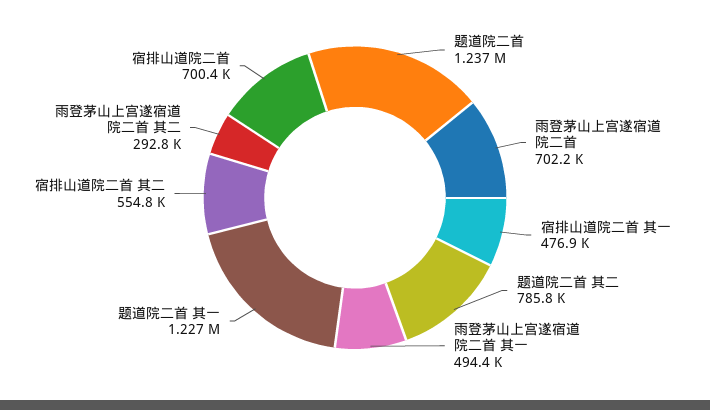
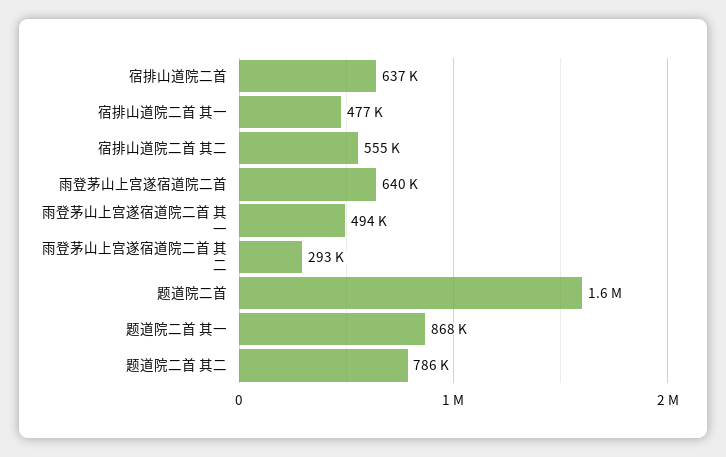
  {
-   "题道院二首": 1237000,
+   "题道院二首": 1600000,
-   "雨登茅山上宫遂宿道院二首": 702200,
+   "雨登茅山上宫遂宿道院二首": 640000,
    "宿排山道院二首 其一": 476900,
    "题道院二首 其二": 785800,
    "雨登茅山上宫遂宿道院二首 其一": 494400,
-   "题道院二首 其一": 1227000,
+   "题道院二首 其一": 868000,
    "宿排山道院二首 其二": 554800,
    "雨登茅山上宫遂宿道院二首 其二": 292800,
-   "宿排山道院二首": 700400
+   "宿排山道院二首": 637000
  }

